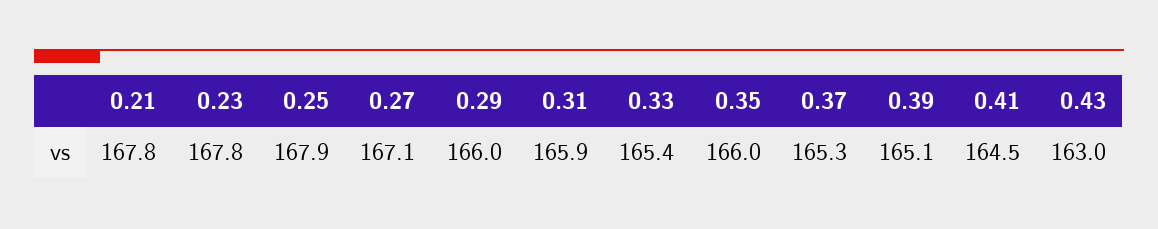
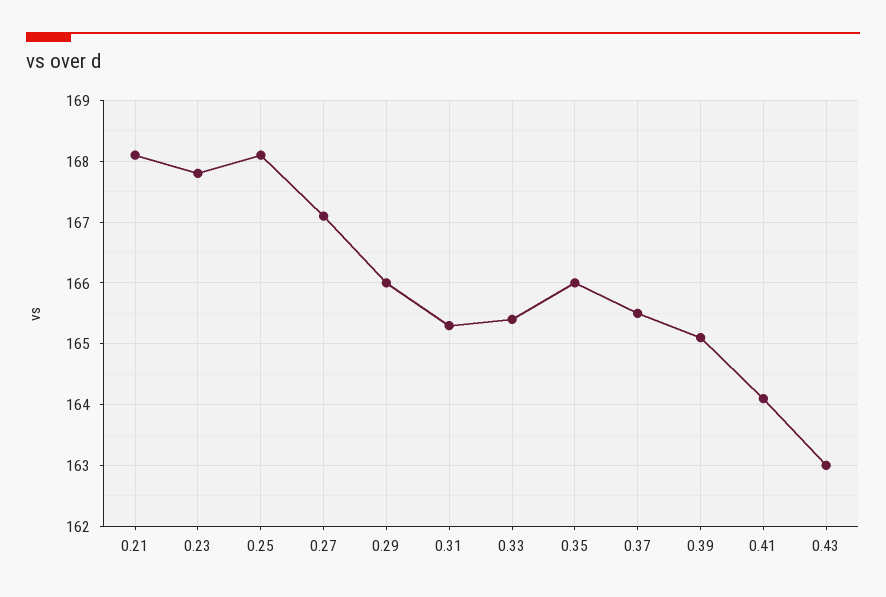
  {
-   "0.21": 167.8,
+   "0.21": 168.1,
    "0.23": 167.8,
-   "0.25": 167.9,
+   "0.25": 168.1,
    "0.27": 167.1,
    "0.29": 166,
-   "0.31": 165.9,
+   "0.31": 165.3,
    "0.33": 165.4,
    "0.35": 166,
-   "0.37": 165.3,
+   "0.37": 165.5,
    "0.39": 165.1,
-   "0.41": 164.5,
+   "0.41": 164.1,
    "0.43": 163
  }

